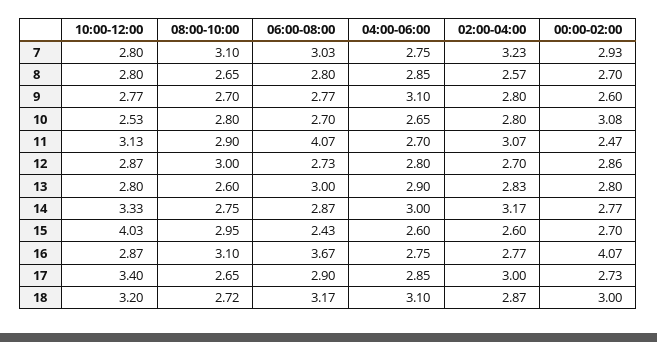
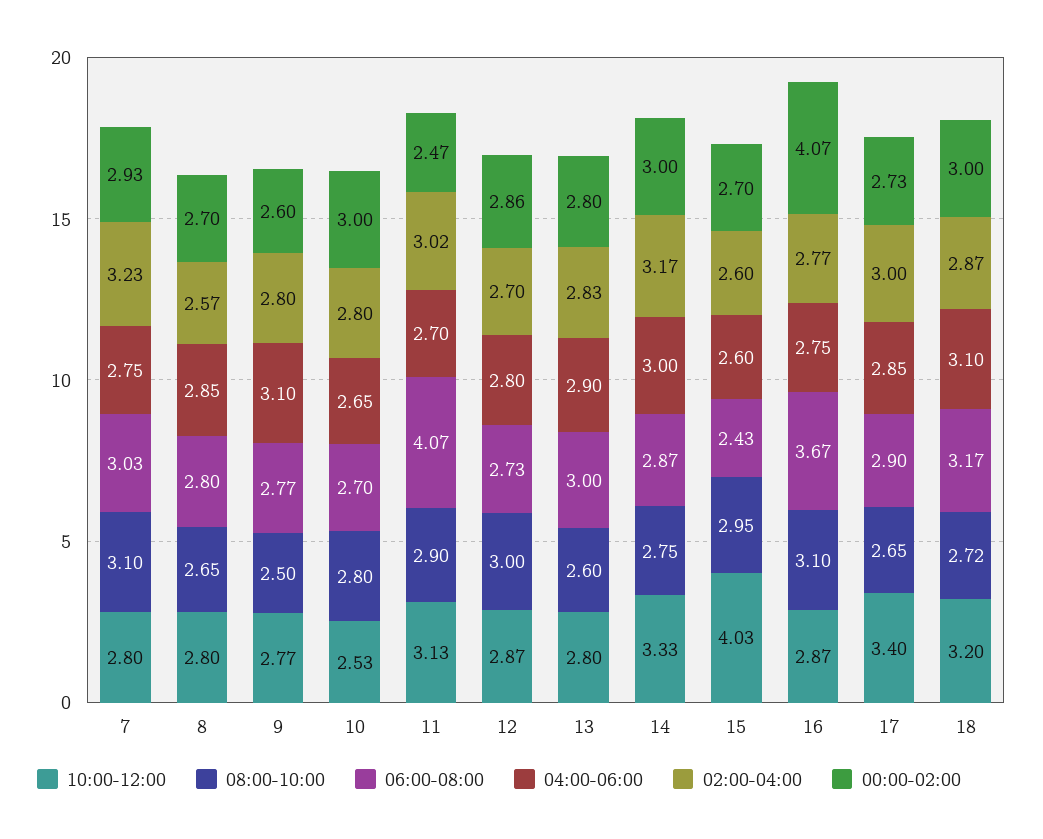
  {
    "10:00-12:00": {
      "7": 2.8,
      "8": 2.8,
      "9": 2.77,
      "10": 2.53,
      "11": 3.13,
      "12": 2.87,
      "13": 2.8,
      "14": 3.33,
      "15": 4.03,
      "16": 2.87,
      "17": 3.4,
      "18": 3.2
    },
    "08:00-10:00": {
      "7": 3.1,
      "8": 2.65,
-     "9": 2.7,
+     "9": 2.5,
      "10": 2.8,
      "11": 2.9,
      "12": 3,
      "13": 2.6,
      "14": 2.75,
      "15": 2.95,
      "16": 3.1,
      "17": 2.65,
      "18": 2.72
    },
    "06:00-08:00": {
      "7": 3.03,
      "8": 2.8,
      "9": 2.77,
      "10": 2.7,
      "11": 4.07,
      "12": 2.73,
      "13": 3,
      "14": 2.87,
      "15": 2.43,
      "16": 3.67,
      "17": 2.9,
      "18": 3.17
    },
    "04:00-06:00": {
      "7": 2.75,
      "8": 2.85,
      "9": 3.1,
      "10": 2.65,
      "11": 2.7,
      "12": 2.8,
      "13": 2.9,
      "14": 3,
      "15": 2.6,
      "16": 2.75,
      "17": 2.85,
      "18": 3.1
    },
    "02:00-04:00": {
      "7": 3.23,
      "8": 2.57,
      "9": 2.8,
      "10": 2.8,
-     "11": 3.07,
+     "11": 3.02,
      "12": 2.7,
      "13": 2.83,
      "14": 3.17,
      "15": 2.6,
      "16": 2.77,
      "17": 3,
      "18": 2.87
    },
    "00:00-02:00": {
      "7": 2.93,
      "8": 2.7,
      "9": 2.6,
-     "10": 3.08,
+     "10": 3,
      "11": 2.47,
      "12": 2.86,
      "13": 2.8,
-     "14": 2.77,
+     "14": 3,
      "15": 2.7,
      "16": 4.07,
      "17": 2.73,
      "18": 3
    }
  }

